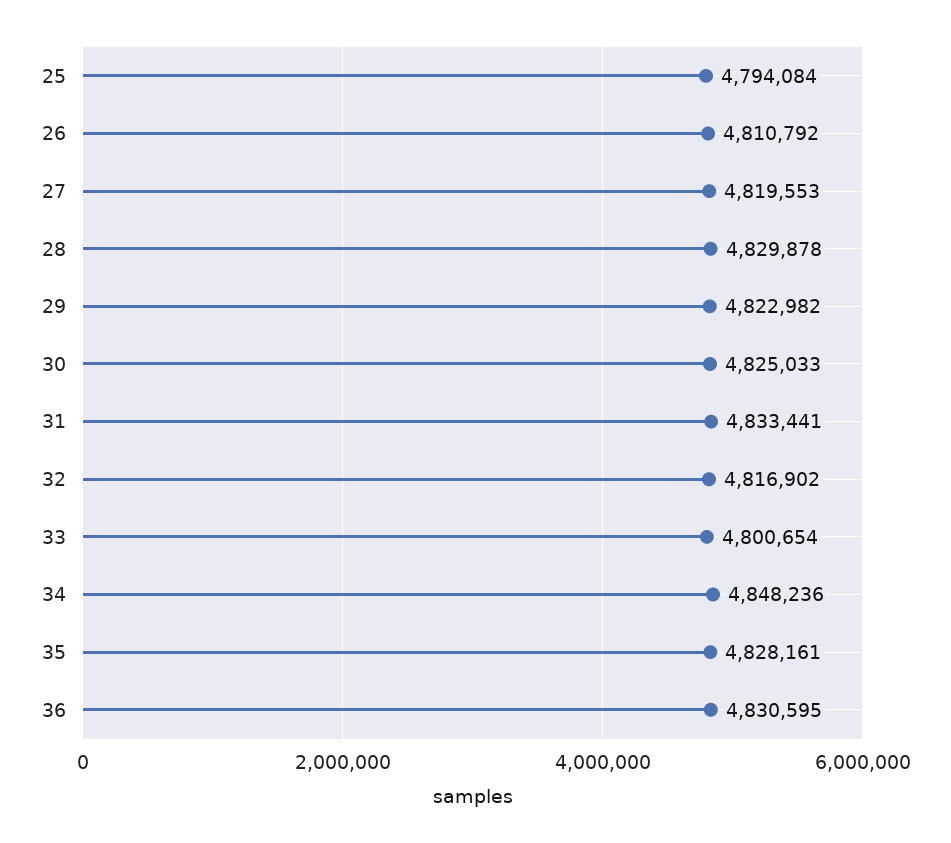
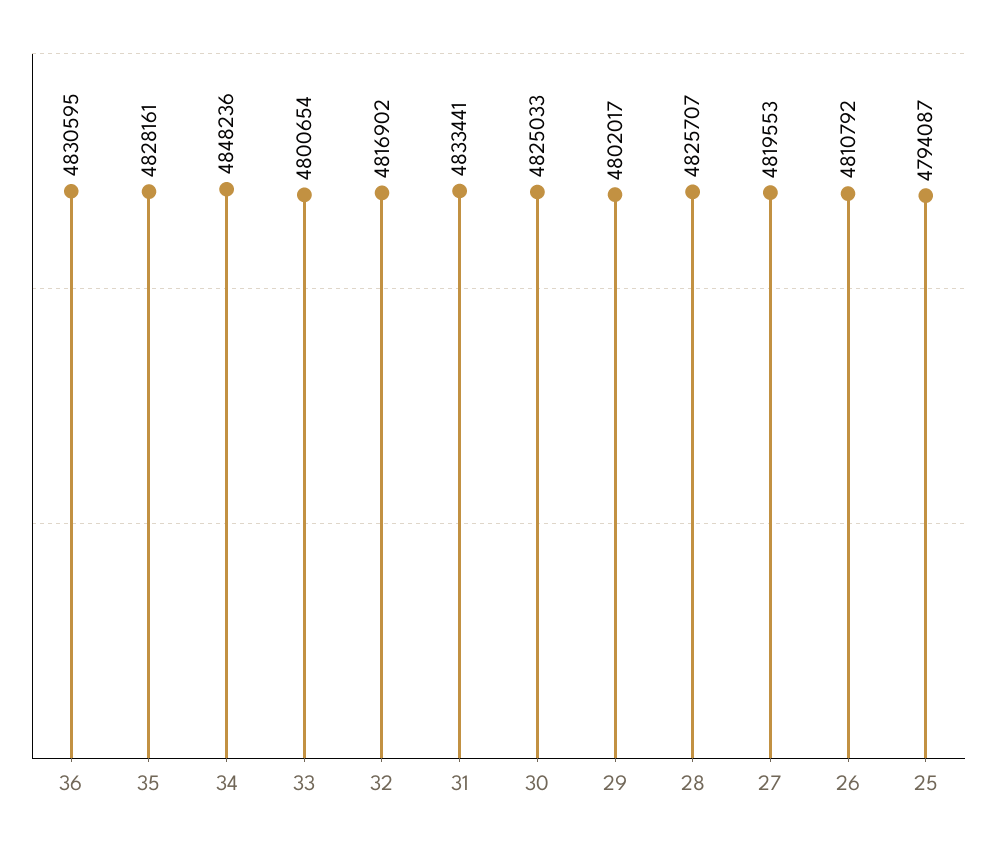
  {
-   "25": 4794084,
+   "25": 4794087,
    "26": 4810792,
    "27": 4819553,
-   "28": 4829878,
+   "28": 4825707,
-   "29": 4822982,
+   "29": 4802017,
    "30": 4825033,
    "31": 4833441,
    "32": 4816902,
    "33": 4800654,
    "34": 4848236,
    "35": 4828161,
    "36": 4830595
  }

